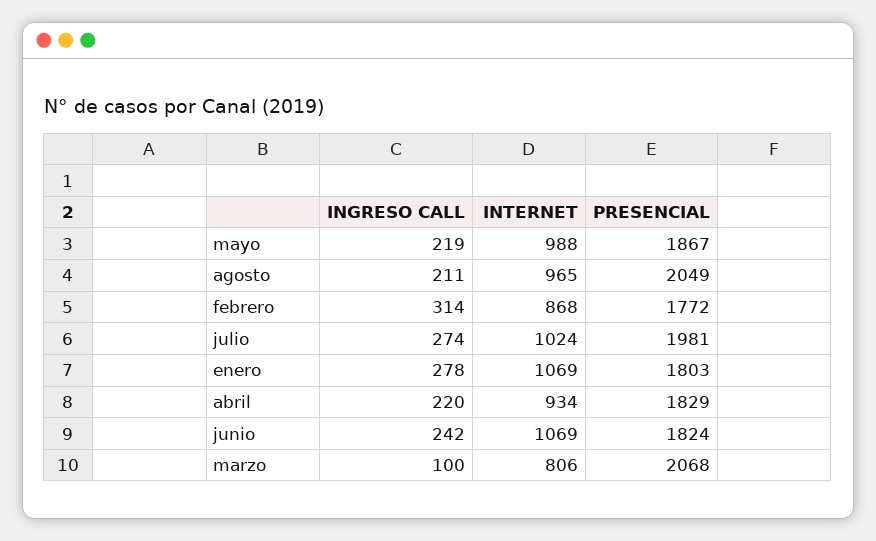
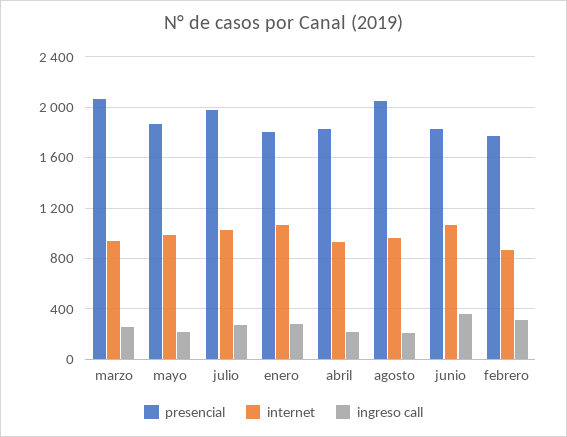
  {
    "INGRESO CALL": {
      "mayo": 219,
      "agosto": 211,
      "febrero": 314,
      "julio": 274,
      "enero": 278,
      "abril": 220,
-     "junio": 242,
+     "junio": 350,
-     "marzo": 100
+     "marzo": 250
    },
    "INTERNET": {
      "mayo": 988,
      "agosto": 965,
      "febrero": 868,
      "julio": 1024,
      "enero": 1069,
      "abril": 934,
      "junio": 1069,
-     "marzo": 806
+     "marzo": 950
    },
    "PRESENCIAL": {
      "mayo": 1867,
      "agosto": 2049,
      "febrero": 1772,
      "julio": 1981,
      "enero": 1803,
      "abril": 1829,
      "junio": 1824,
      "marzo": 2068
    }
  }

